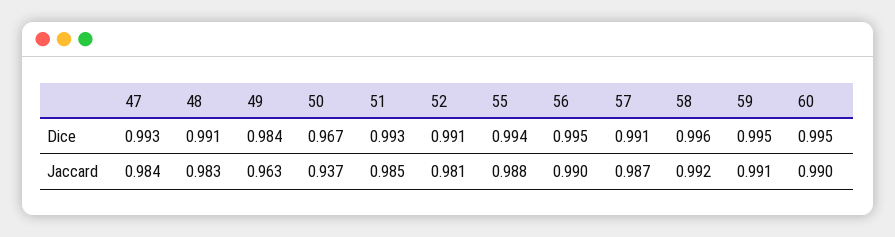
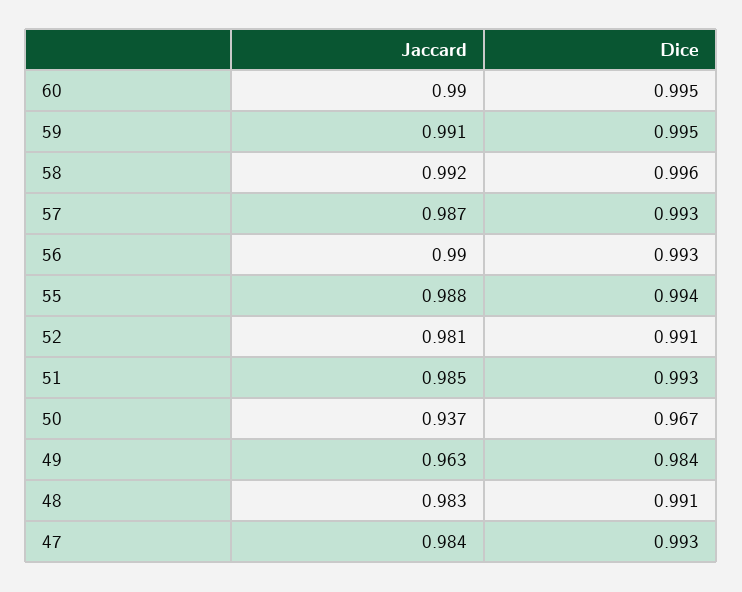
  {
    "47": {
      "Dice": 0.993,
      "Jaccard": 0.984
    },
    "48": {
      "Dice": 0.991,
      "Jaccard": 0.983
    },
    "49": {
      "Dice": 0.984,
      "Jaccard": 0.963
    },
    "50": {
      "Dice": 0.967,
      "Jaccard": 0.937
    },
    "51": {
      "Dice": 0.993,
      "Jaccard": 0.985
    },
    "52": {
      "Dice": 0.991,
      "Jaccard": 0.981
    },
    "55": {
      "Dice": 0.994,
      "Jaccard": 0.988
    },
    "56": {
-     "Dice": 0.995,
+     "Dice": 0.993,
      "Jaccard": 0.99
    },
    "57": {
-     "Dice": 0.991,
+     "Dice": 0.993,
      "Jaccard": 0.987
    },
    "58": {
      "Dice": 0.996,
      "Jaccard": 0.992
    },
    "59": {
      "Dice": 0.995,
      "Jaccard": 0.991
    },
    "60": {
      "Dice": 0.995,
      "Jaccard": 0.99
    }
  }

